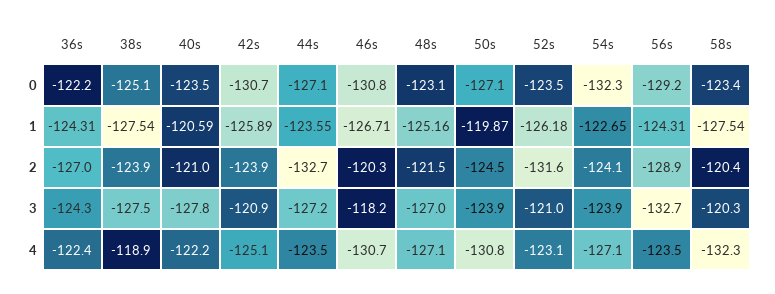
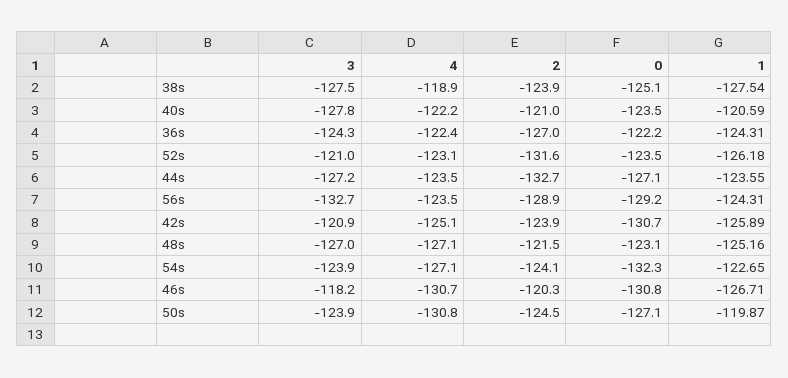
  {
    "36s": {
      "0": -122.2,
      "1": -124.31,
      "2": -127,
      "3": -124.3,
      "4": -122.4
    },
    "38s": {
      "0": -125.1,
      "1": -127.54,
      "2": -123.9,
      "3": -127.5,
      "4": -118.9
    },
    "40s": {
      "0": -123.5,
      "1": -120.59,
      "2": -121,
      "3": -127.8,
      "4": -122.2
    },
    "42s": {
      "0": -130.7,
      "1": -125.89,
      "2": -123.9,
      "3": -120.9,
      "4": -125.1
    },
    "44s": {
      "0": -127.1,
      "1": -123.55,
      "2": -132.7,
      "3": -127.2,
      "4": -123.5
    },
    "46s": {
      "0": -130.8,
      "1": -126.71,
      "2": -120.3,
      "3": -118.2,
      "4": -130.7
    },
    "48s": {
      "0": -123.1,
      "1": -125.16,
      "2": -121.5,
      "3": -127,
      "4": -127.1
    },
    "50s": {
      "0": -127.1,
      "1": -119.87,
      "2": -124.5,
      "3": -123.9,
      "4": -130.8
    },
    "52s": {
      "0": -123.5,
      "1": -126.18,
      "2": -131.6,
      "3": -121,
      "4": -123.1
    },
    "54s": {
      "0": -132.3,
      "1": -122.65,
      "2": -124.1,
      "3": -123.9,
      "4": -127.1
    },
    "56s": {
      "0": -129.2,
      "1": -124.31,
      "2": -128.9,
      "3": -132.7,
      "4": -123.5
-   },
+   }
-   "58s": {
-     "0": -123.4,
-     "1": -127.54,
-     "2": -120.4,
-     "3": -120.3,
-     "4": -132.3
-   }
  }

